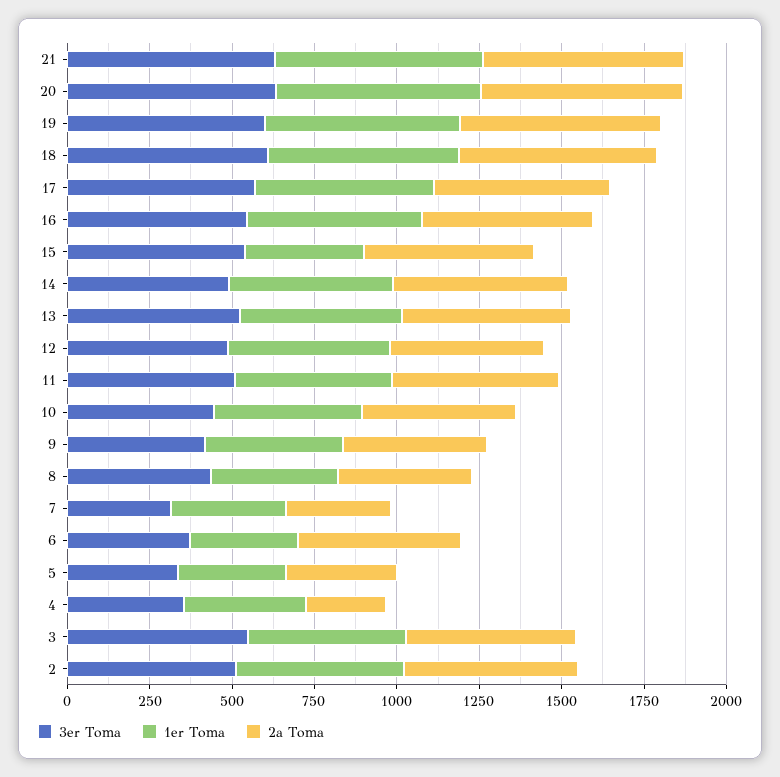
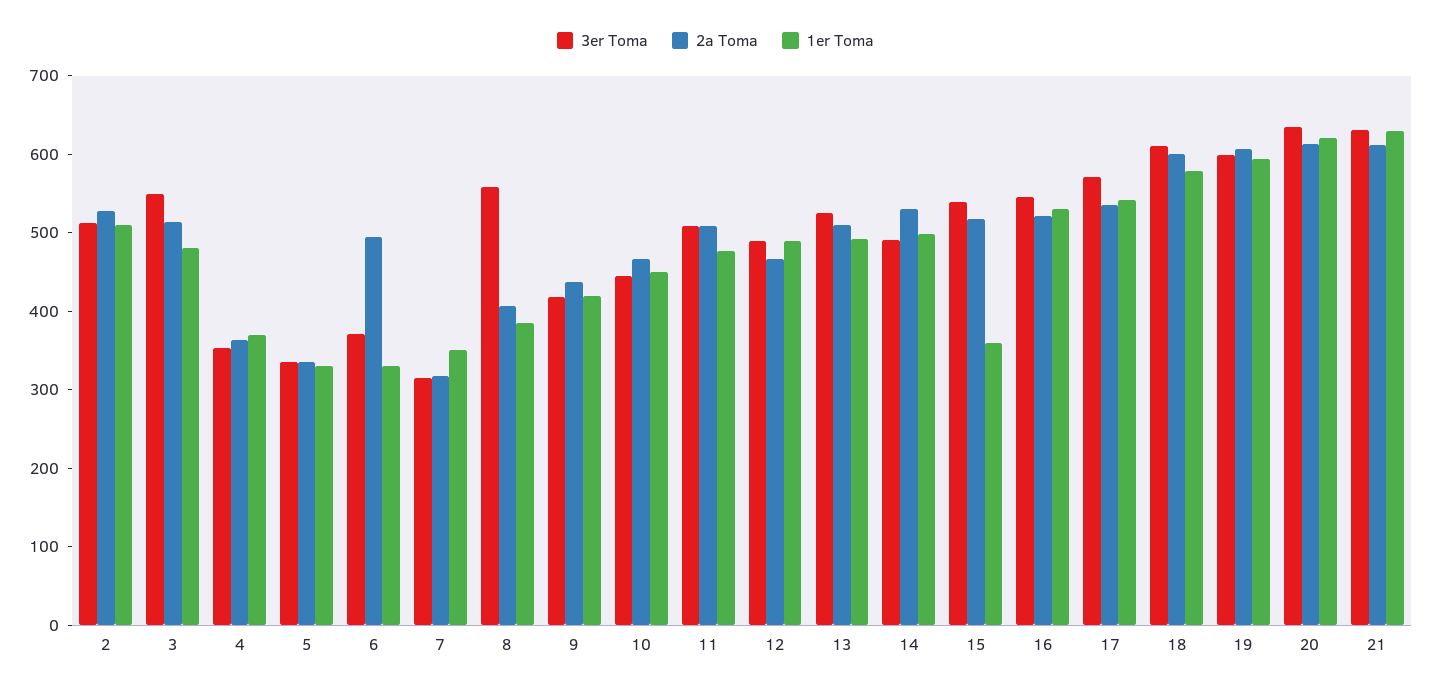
  {
    "3er Toma": {
      "21": 640,
      "20": 640,
      "19": 600,
      "18": 620,
      "17": 580,
      "16": 540,
      "15": 540,
      "14": 500,
      "13": 520,
      "12": 480,
      "11": 500,
      "10": 440,
      "9": 420,
-     "8": 450,
+     "8": 560,
      "7": 320,
      "6": 380,
      "5": 340,
      "4": 360,
      "3": 540,
      "2": 520
    },
    "1er Toma": {
      "21": 640,
      "20": 620,
      "19": 600,
      "18": 580,
      "17": 540,
      "16": 540,
      "15": 360,
      "14": 500,
      "13": 500,
      "12": 500,
      "11": 480,
      "10": 460,
      "9": 420,
      "8": 380,
      "7": 360,
      "6": 340,
      "5": 340,
      "4": 380,
      "3": 480,
      "2": 520
    },
    "2a Toma": {
      "21": 620,
      "20": 620,
      "19": 600,
      "18": 600,
      "17": 540,
      "16": 520,
      "15": 520,
      "14": 540,
      "13": 520,
      "12": 460,
      "11": 500,
      "10": 460,
      "9": 440,
      "8": 400,
      "7": 320,
      "6": 500,
      "5": 340,
-     "4": 250,
+     "4": 360,
      "3": 520,
      "2": 520
    }
  }

